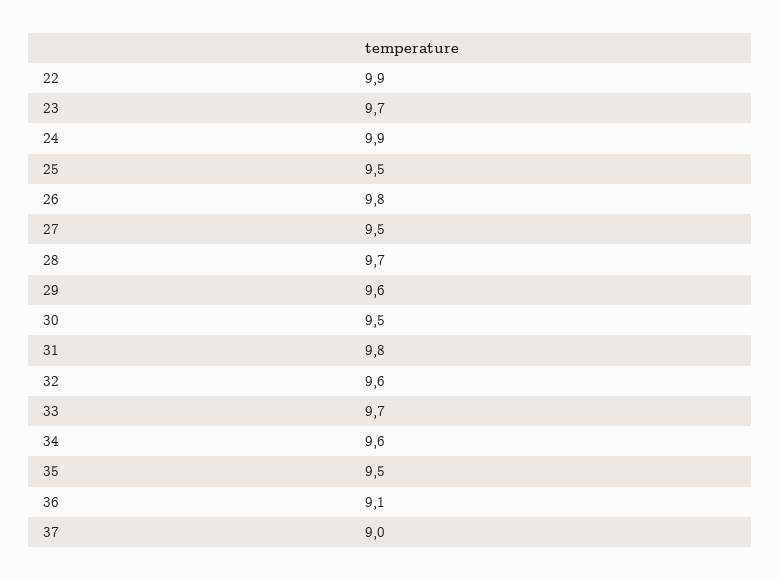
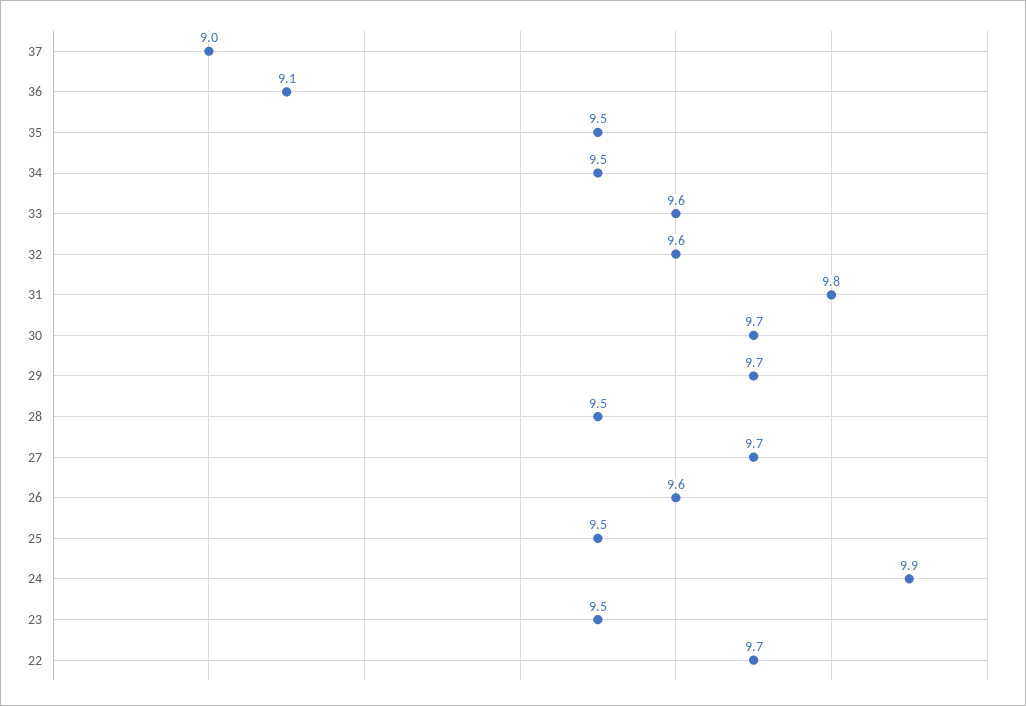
  {
-   "22": 9.9,
+   "22": 9.7,
-   "23": 9.7,
+   "23": 9.5,
    "24": 9.9,
    "25": 9.5,
-   "26": 9.8,
+   "26": 9.6,
-   "27": 9.5,
+   "27": 9.7,
-   "28": 9.7,
+   "28": 9.5,
-   "29": 9.6,
+   "29": 9.7,
-   "30": 9.5,
+   "30": 9.7,
    "31": 9.8,
    "32": 9.6,
-   "33": 9.7,
+   "33": 9.6,
-   "34": 9.6,
+   "34": 9.5,
    "35": 9.5,
    "36": 9.1,
    "37": 9
  }

